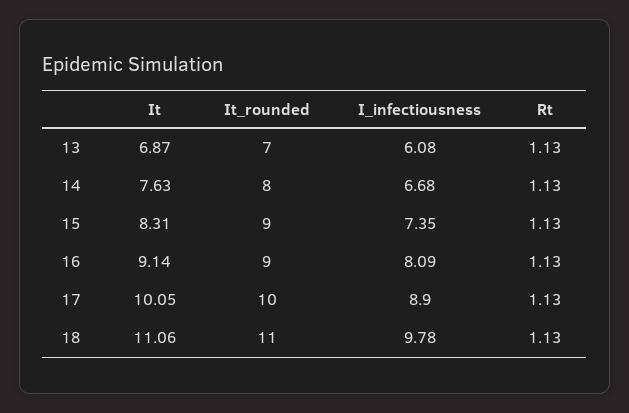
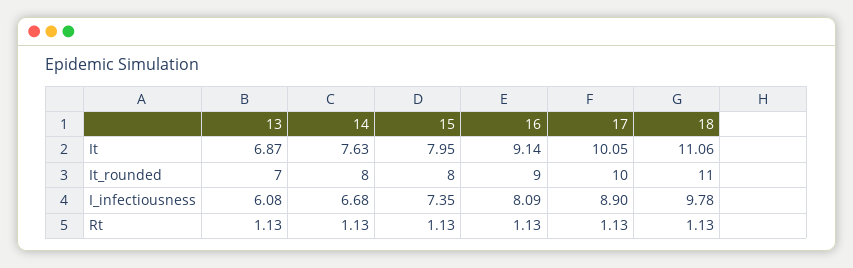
  {
    "It": {
      "13": 6.87,
      "14": 7.63,
-     "15": 8.31,
+     "15": 7.95,
      "16": 9.14,
      "17": 10.05,
      "18": 11.06
    },
    "It_rounded": {
      "13": 7,
      "14": 8,
-     "15": 9,
+     "15": 8,
      "16": 9,
      "17": 10,
      "18": 11
    },
    "I_infectiousness": {
      "13": 6.08,
      "14": 6.68,
      "15": 7.35,
      "16": 8.09,
      "17": 8.9,
      "18": 9.78
    },
    "Rt": {
      "13": 1.13,
      "14": 1.13,
      "15": 1.13,
      "16": 1.13,
      "17": 1.13,
      "18": 1.13
    }
  }

